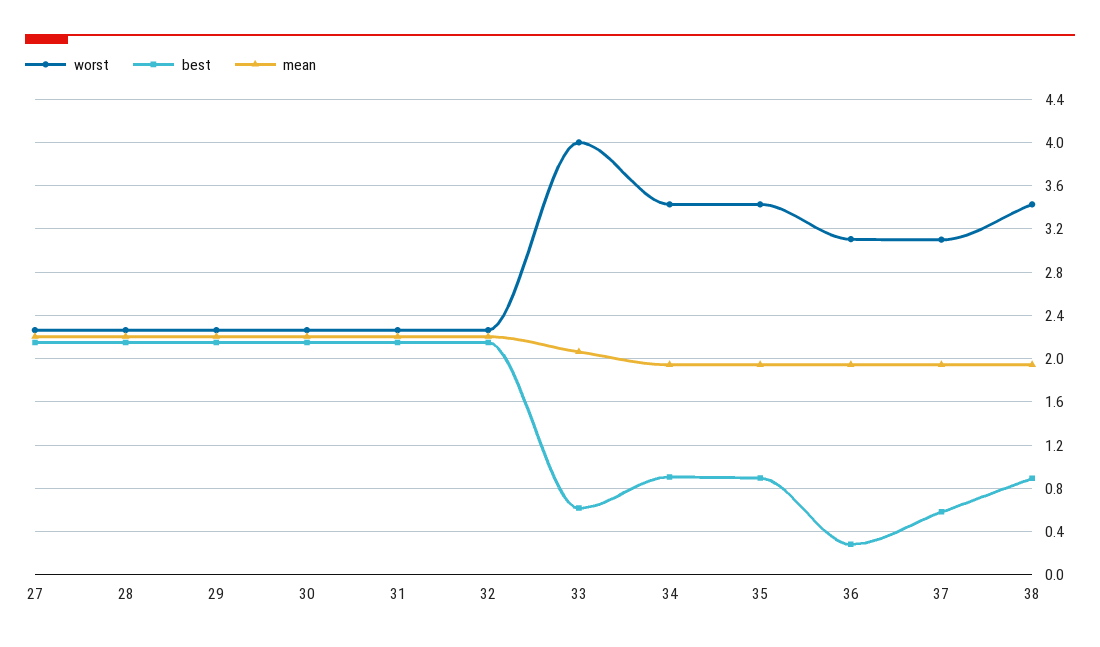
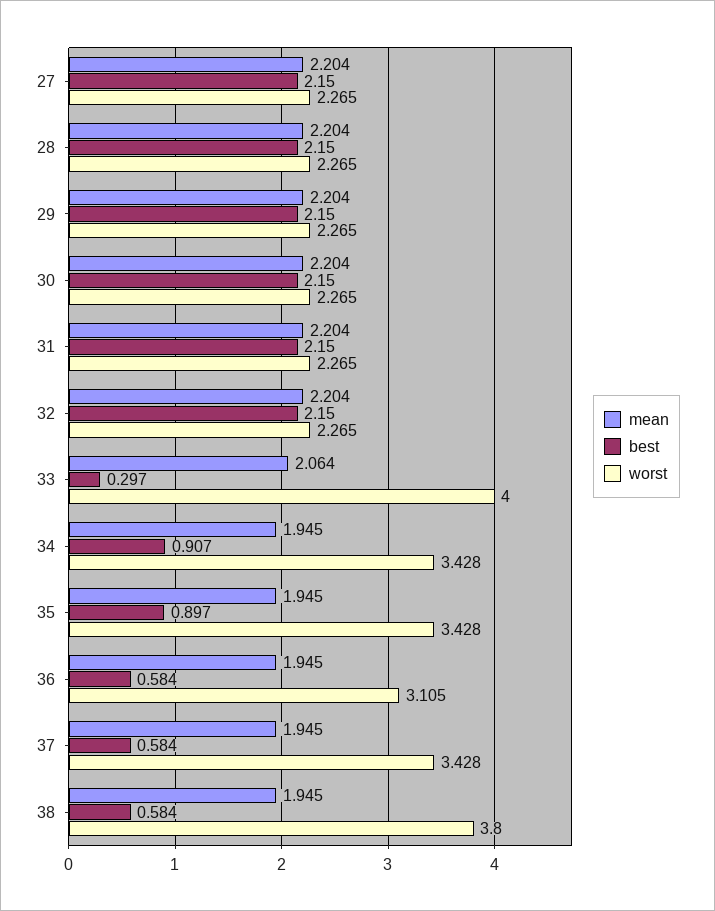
  {
    "worst": {
      "27": 2.265,
      "28": 2.265,
      "29": 2.265,
      "30": 2.265,
      "31": 2.265,
      "32": 2.265,
      "33": 4,
      "34": 3.428,
      "35": 3.428,
      "36": 3.105,
-     "37": 3.1,
+     "37": 3.428,
-     "38": 3.4
+     "38": 3.8
    },
    "best": {
      "27": 2.15,
      "28": 2.15,
      "29": 2.15,
      "30": 2.15,
      "31": 2.15,
      "32": 2.15,
-     "33": 0.6,
+     "33": 0.297,
      "34": 0.907,
      "35": 0.897,
-     "36": 0.3,
+     "36": 0.584,
      "37": 0.584,
-     "38": 0.9
+     "38": 0.584
    },
    "mean": {
      "27": 2.204,
      "28": 2.204,
      "29": 2.204,
      "30": 2.204,
      "31": 2.204,
      "32": 2.204,
      "33": 2.064,
      "34": 1.945,
      "35": 1.945,
      "36": 1.945,
      "37": 1.945,
      "38": 1.945
    }
  }

